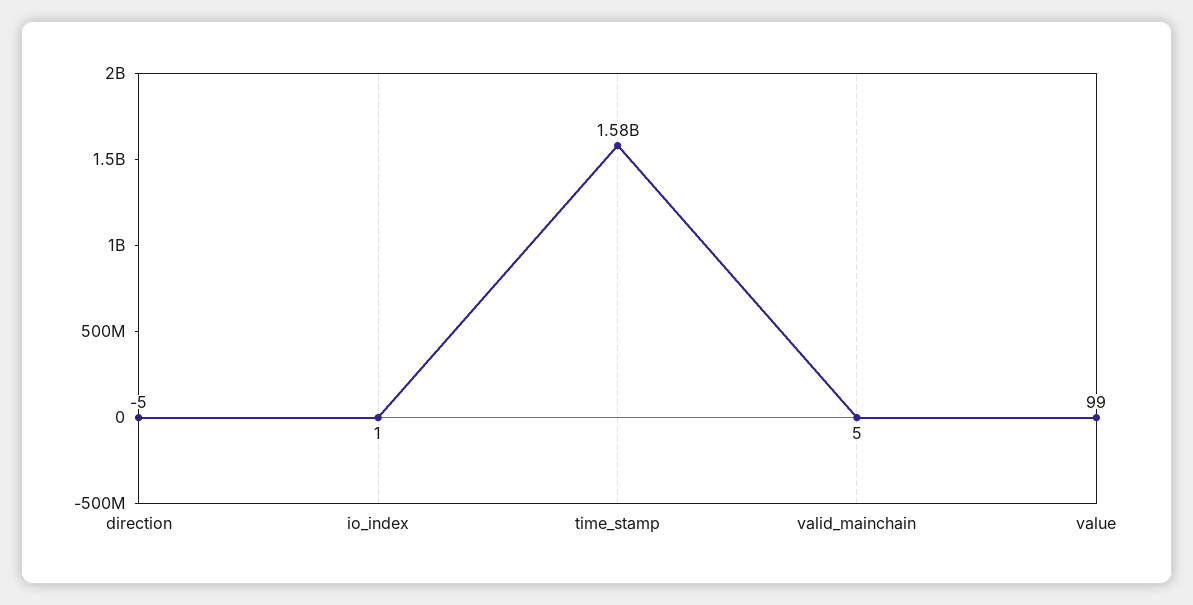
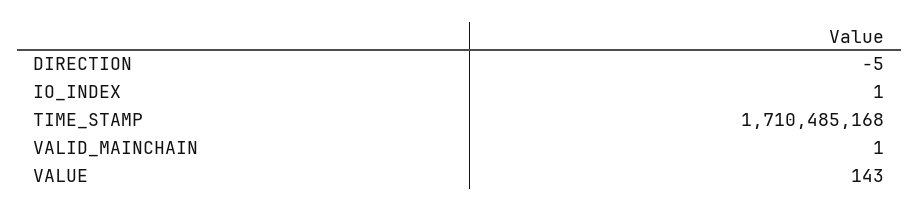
  {
    "direction": -5,
    "io_index": 1,
-   "time_stamp": 1580000000,
+   "time_stamp": 1710485168,
-   "valid_mainchain": 5,
+   "valid_mainchain": 1,
-   "value": 99
+   "value": 143
  }

